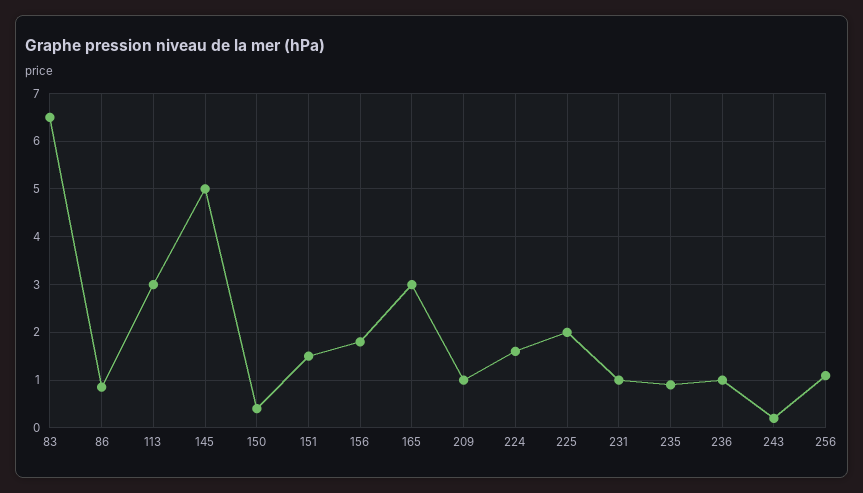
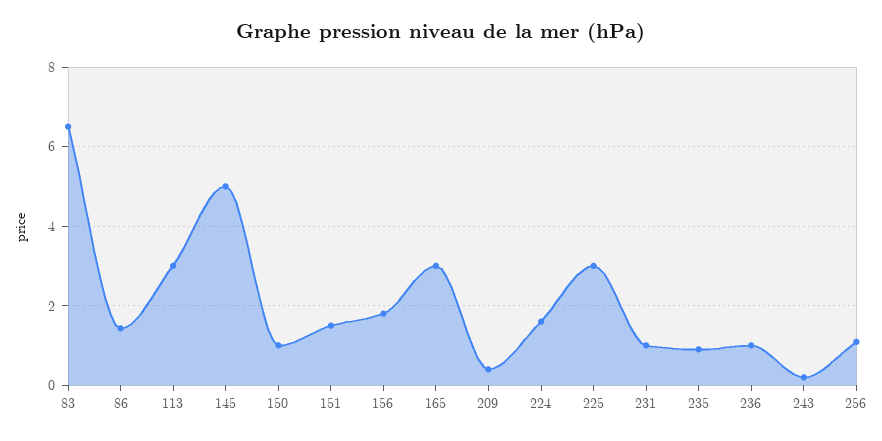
  {
    "83": 6.6,
-   "86": 0.8,
+   "86": 1.4,
    "113": 3,
    "145": 5,
-   "150": 0.4,
+   "150": 1,
    "151": 1.6,
    "156": 1.8,
    "165": 3,
-   "209": 1,
+   "209": 0.4,
    "224": 1.6,
-   "225": 2,
+   "225": 3,
    "231": 1,
    "235": 1,
    "236": 1,
    "243": 0.2,
    "256": 1
  }

